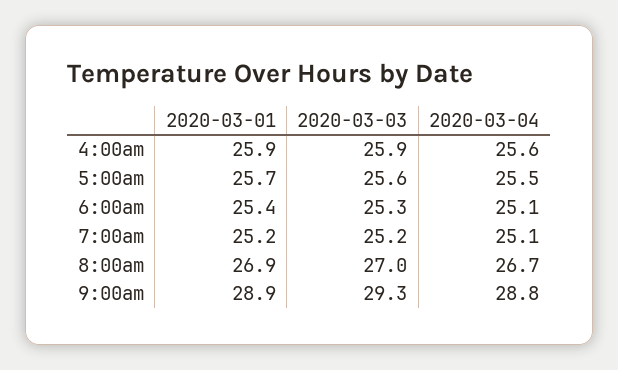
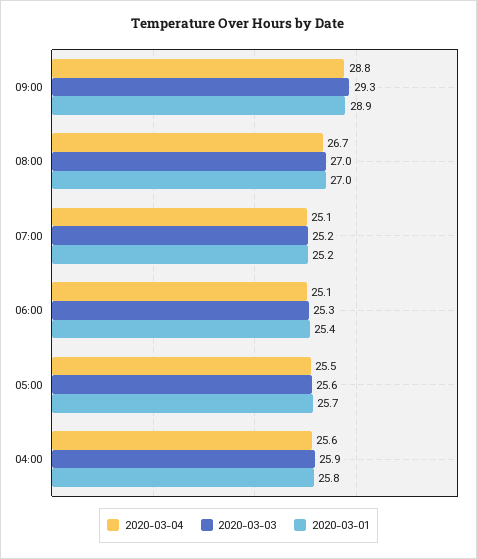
  {
    "2020-03-01": {
-     "4:00am": 25.9,
+     "4:00am": 25.8,
      "5:00am": 25.7,
      "6:00am": 25.4,
      "7:00am": 25.2,
-     "8:00am": 26.9,
+     "8:00am": 27,
      "9:00am": 28.9
    },
    "2020-03-03": {
      "4:00am": 25.9,
      "5:00am": 25.6,
      "6:00am": 25.3,
      "7:00am": 25.2,
      "8:00am": 27,
      "9:00am": 29.3
    },
    "2020-03-04": {
      "4:00am": 25.6,
      "5:00am": 25.5,
      "6:00am": 25.1,
      "7:00am": 25.1,
      "8:00am": 26.7,
      "9:00am": 28.8
    }
  }

